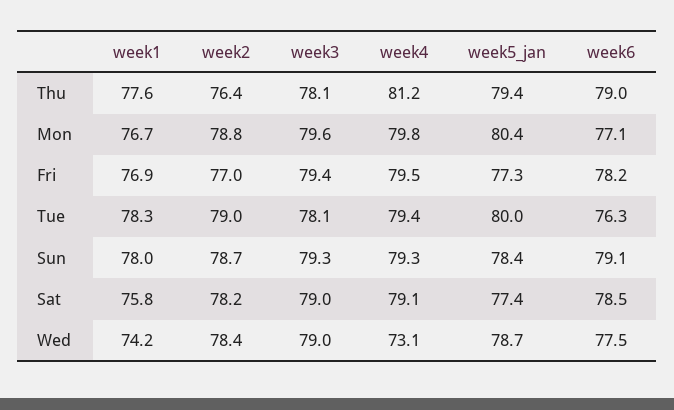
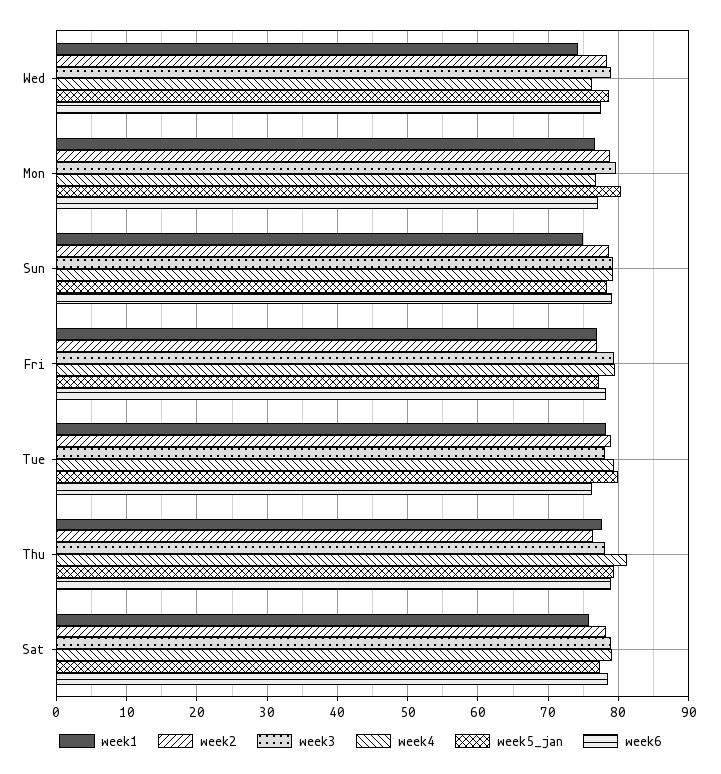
  {
    "week1": {
      "Thu": 77.6,
      "Mon": 76.7,
      "Fri": 76.9,
      "Tue": 78.3,
-     "Sun": 78,
+     "Sun": 75,
      "Sat": 75.8,
      "Wed": 74.2
    },
    "week2": {
      "Thu": 76.4,
      "Mon": 78.8,
      "Fri": 77,
      "Tue": 79,
      "Sun": 78.7,
      "Sat": 78.2,
      "Wed": 78.4
    },
    "week3": {
      "Thu": 78.1,
      "Mon": 79.6,
      "Fri": 79.4,
      "Tue": 78.1,
      "Sun": 79.3,
      "Sat": 79,
      "Wed": 79
    },
    "week4": {
      "Thu": 81.2,
-     "Mon": 79.8,
+     "Mon": 77,
      "Fri": 79.5,
      "Tue": 79.4,
      "Sun": 79.3,
      "Sat": 79.1,
-     "Wed": 73.1
+     "Wed": 76
    },
    "week5_jan": {
      "Thu": 79.4,
      "Mon": 80.4,
      "Fri": 77.3,
      "Tue": 80,
      "Sun": 78.4,
      "Sat": 77.4,
      "Wed": 78.7
    },
    "week6": {
      "Thu": 79,
      "Mon": 77.1,
      "Fri": 78.2,
      "Tue": 76.3,
      "Sun": 79.1,
      "Sat": 78.5,
      "Wed": 77.5
    }
  }

